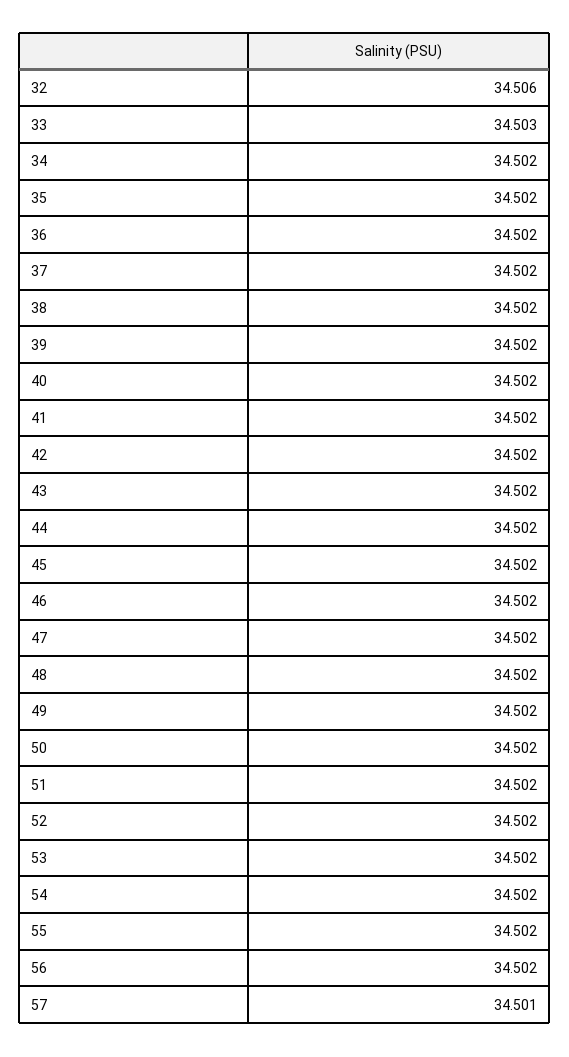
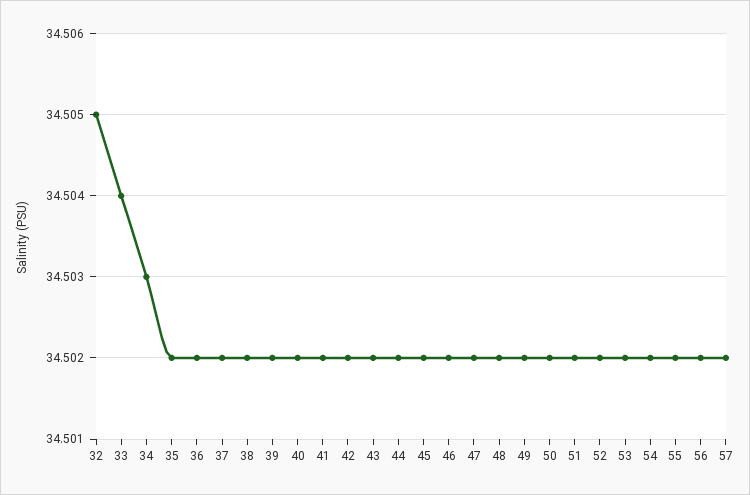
  {
-   "32": 34.506,
+   "32": 34.505,
-   "33": 34.503,
+   "33": 34.504,
-   "34": 34.502,
+   "34": 34.503,
    "35": 34.502,
    "36": 34.502,
    "37": 34.502,
    "38": 34.502,
    "39": 34.502,
    "40": 34.502,
    "41": 34.502,
    "42": 34.502,
    "43": 34.502,
    "44": 34.502,
    "45": 34.502,
    "46": 34.502,
    "47": 34.502,
    "48": 34.502,
    "49": 34.502,
    "50": 34.502,
    "51": 34.502,
    "52": 34.502,
    "53": 34.502,
    "54": 34.502,
    "55": 34.502,
    "56": 34.502,
-   "57": 34.501
+   "57": 34.502
  }

